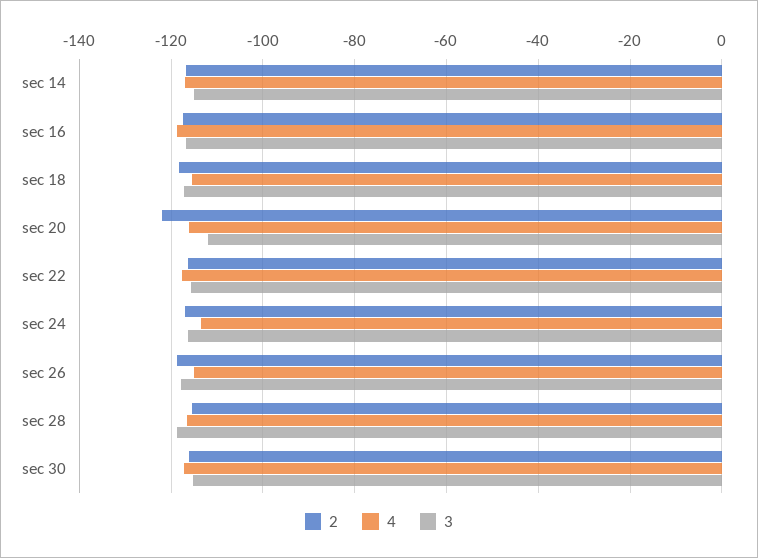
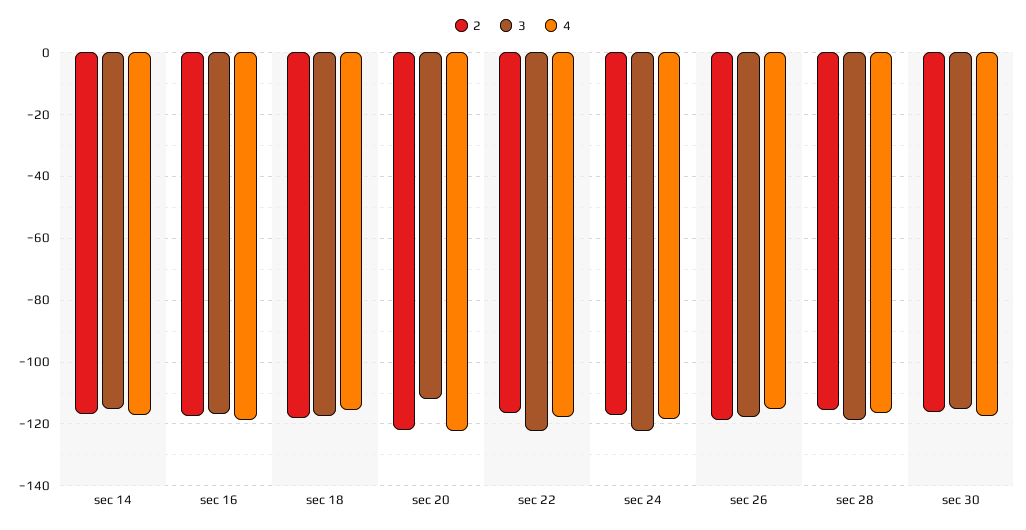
  {
    "2": {
      "sec 14": -116,
      "sec 16": -118,
      "sec 18": -118,
      "sec 20": -122,
      "sec 22": -116,
      "sec 24": -118,
      "sec 26": -118,
      "sec 28": -116,
      "sec 30": -116
    },
    "4": {
      "sec 14": -118,
      "sec 16": -118,
      "sec 18": -116,
-     "sec 20": -116,
+     "sec 20": -122,
      "sec 22": -118,
-     "sec 24": -114,
+     "sec 24": -118,
      "sec 26": -116,
      "sec 28": -116,
      "sec 30": -118
    },
    "3": {
      "sec 14": -116,
      "sec 16": -116,
      "sec 18": -118,
      "sec 20": -112,
-     "sec 22": -116,
+     "sec 22": -122,
-     "sec 24": -116,
+     "sec 24": -122,
      "sec 26": -118,
      "sec 28": -118,
      "sec 30": -116
    }
  }

